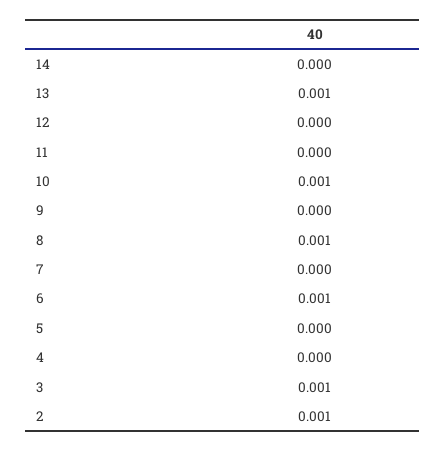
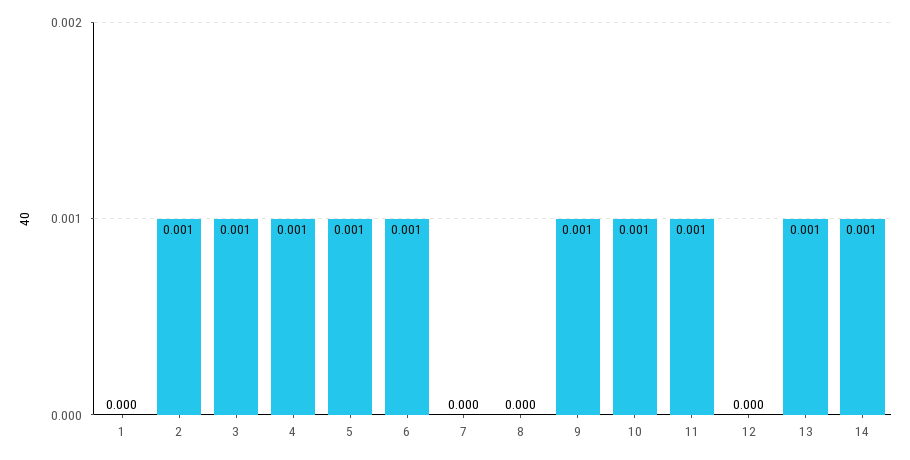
  {
-   "14": 0,
+   "14": 0.001,
    "13": 0.001,
    "12": 0,
-   "11": 0,
+   "11": 0.001,
    "10": 0.001,
-   "9": 0,
+   "9": 0.001,
-   "8": 0.001,
+   "8": 0,
    "7": 0,
    "6": 0.001,
-   "5": 0,
+   "5": 0.001,
-   "4": 0,
+   "4": 0.001,
    "3": 0.001,
-   "2": 0.001
+   "2": 0.001,
+   "1": 0
  }

